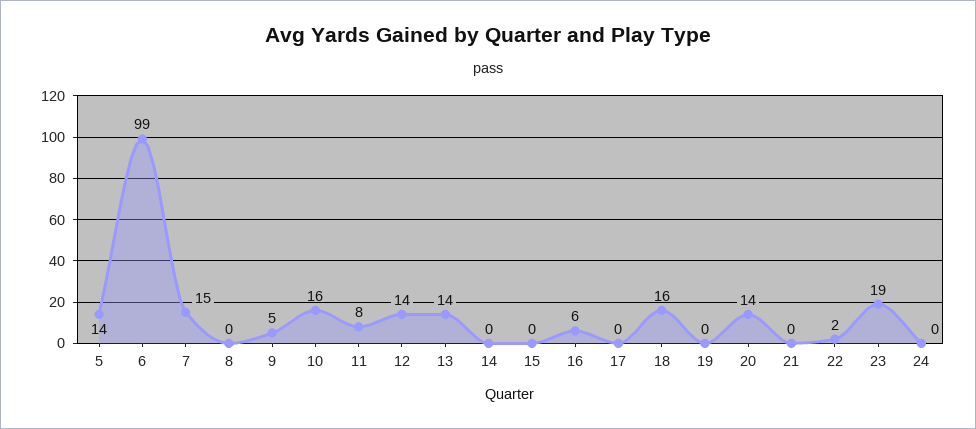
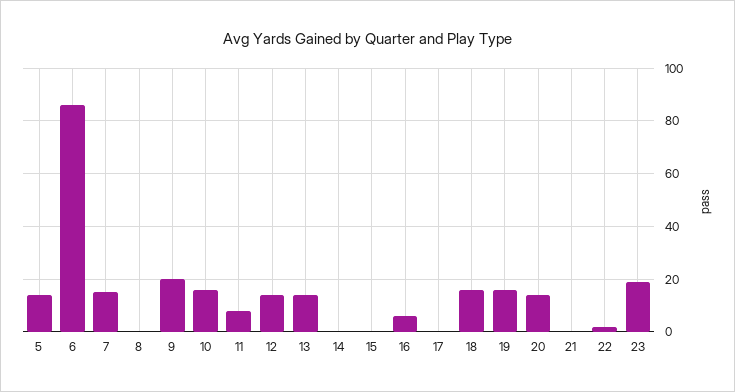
  {
    "5": 14,
-   "6": 99,
+   "6": 85,
    "7": 15,
    "8": 0,
-   "9": 5,
+   "9": 20,
    "10": 16,
    "11": 8,
    "12": 14,
    "13": 14,
    "14": 0,
    "15": 0,
    "16": 6,
    "17": 0,
    "18": 16,
-   "19": 0,
+   "19": 15,
    "20": 14,
    "21": 0,
    "22": 2,
-   "23": 19,
+   "23": 19
-   "24": 0
  }

